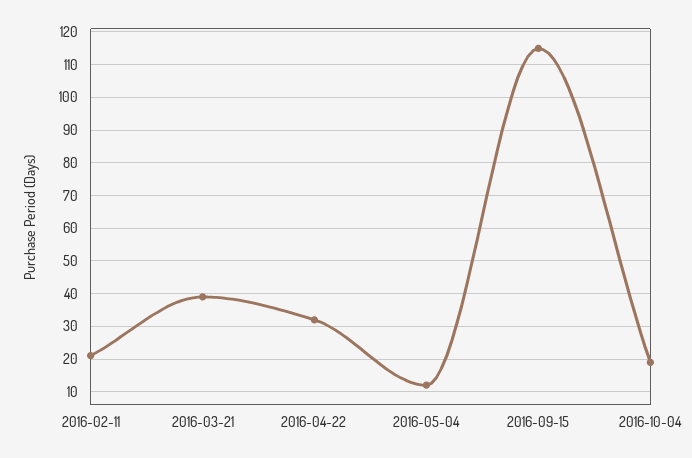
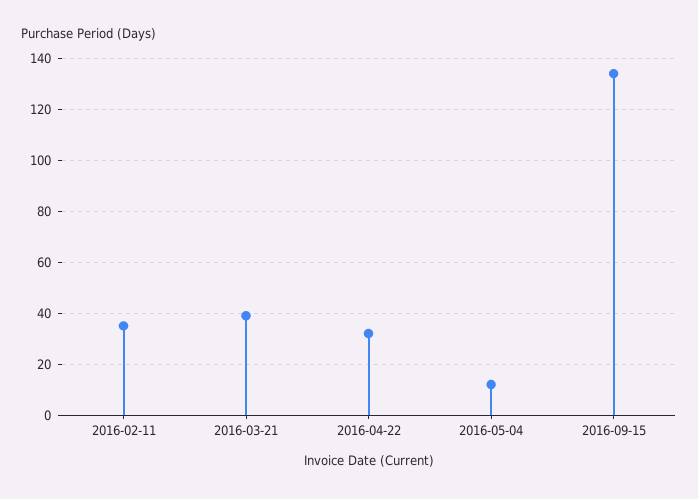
  {
-   "2016-02-11": 20,
+   "2016-02-11": 35,
    "2016-03-21": 40,
    "2016-04-22": 30,
    "2016-05-04": 10,
-   "2016-09-15": 115,
+   "2016-09-15": 135
-   "2016-10-04": 20
  }

